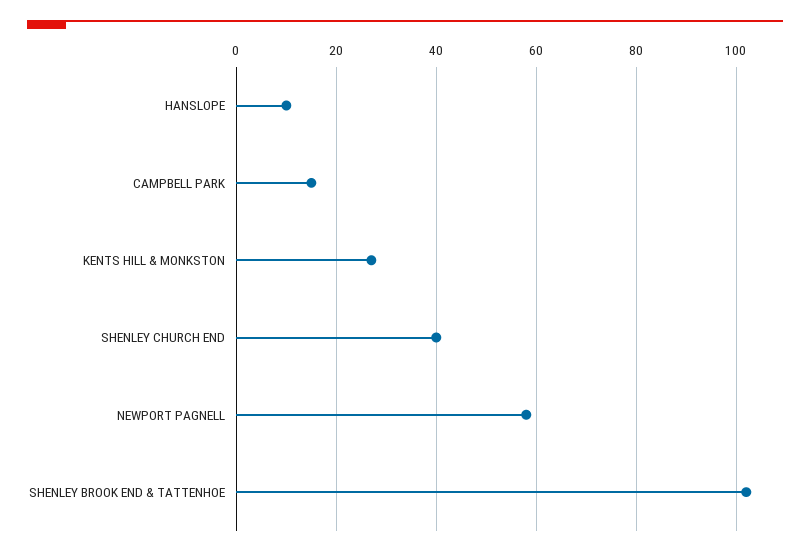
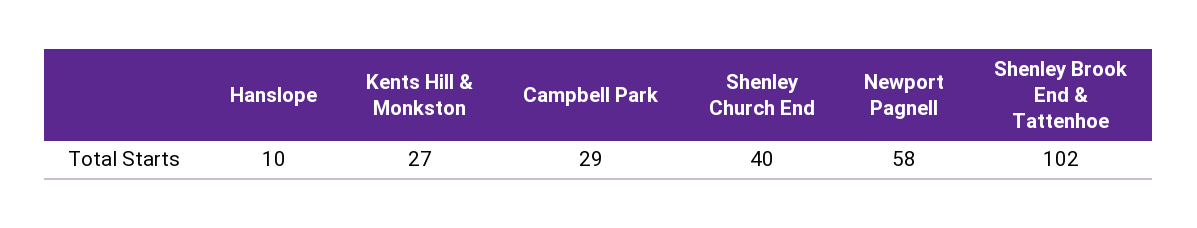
  {
    "HANSLOPE": 10,
-   "CAMPBELL PARK": 15,
+   "CAMPBELL PARK": 29,
    "KENTS HILL & MONKSTON": 27,
    "SHENLEY CHURCH END": 40,
    "NEWPORT PAGNELL": 58,
    "SHENLEY BROOK END & TATTENHOE": 102
  }

